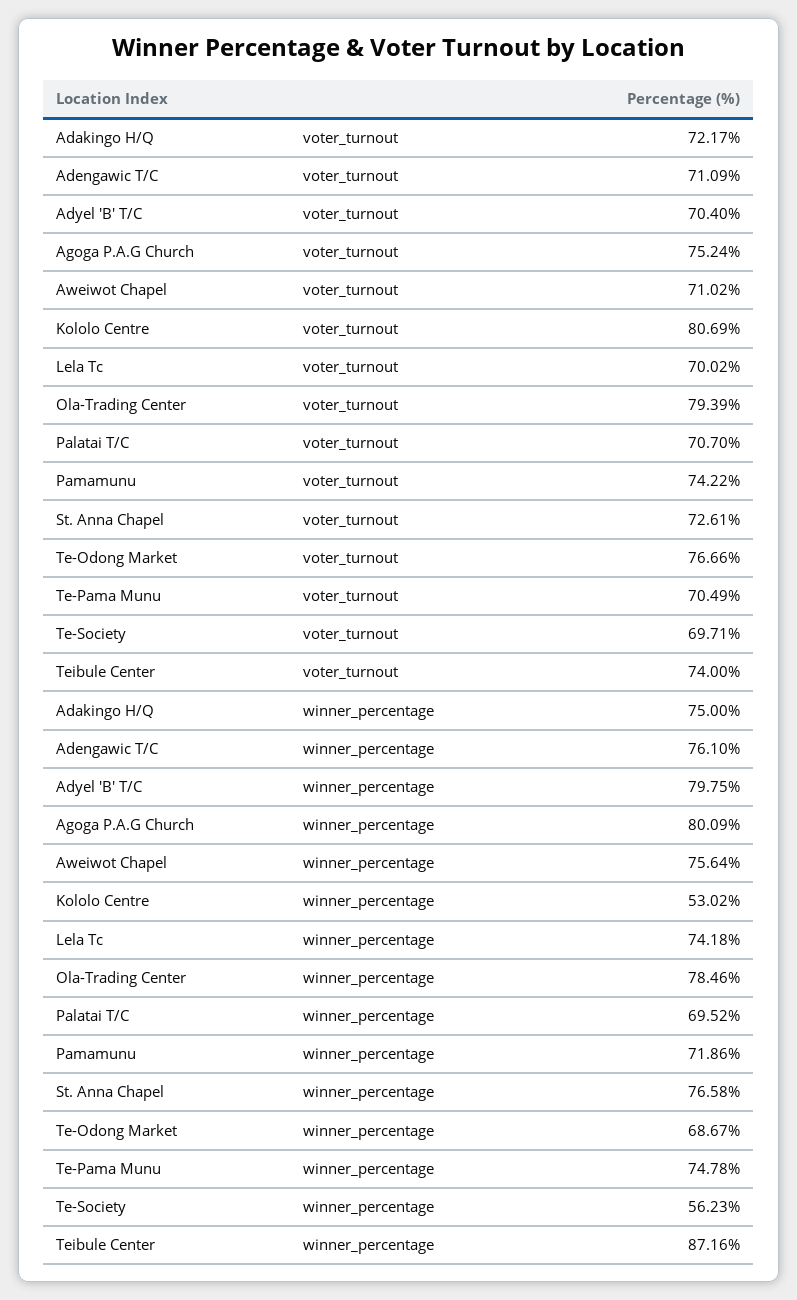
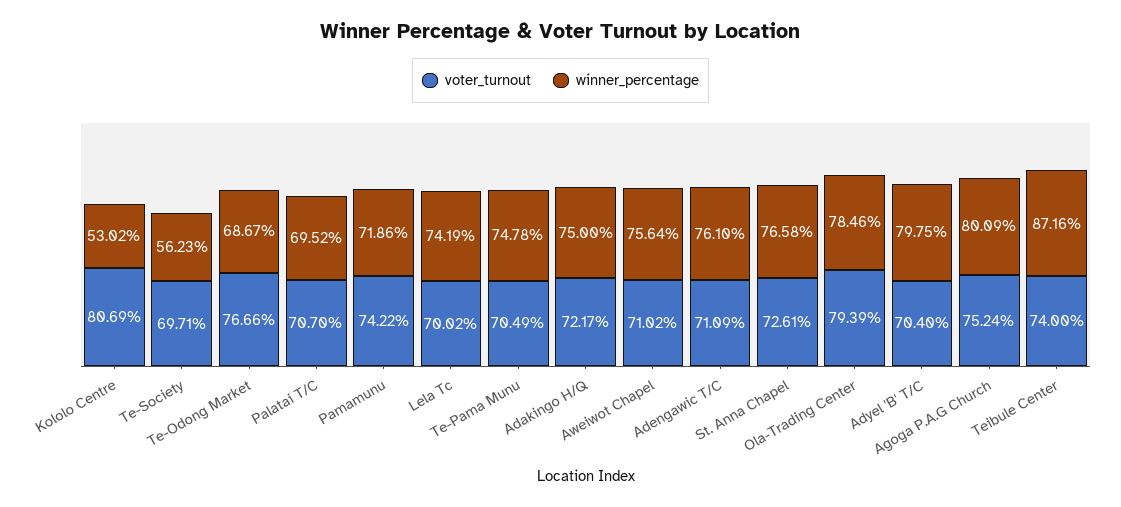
  {
    "voter_turnout": {
      "Adakingo H/Q": 72.17,
      "Adengawic T/C": 71.09,
      "Adyel 'B' T/C": 70.4,
      "Agoga P.A.G Church": 75.24,
      "Aweiwot Chapel": 71.02,
      "Kololo Centre": 80.69,
      "Lela Tc": 70.02,
      "Ola-Trading Center": 79.39,
      "Palatai T/C": 70.7,
      "Pamamunu": 74.22,
      "St. Anna Chapel": 72.61,
      "Te-Odong Market": 76.66,
      "Te-Pama Munu": 70.49,
      "Te-Society": 69.71,
      "Teibule Center": 74
    },
    "winner_percentage": {
      "Adakingo H/Q": 75,
      "Adengawic T/C": 76.1,
      "Adyel 'B' T/C": 79.75,
      "Agoga P.A.G Church": 80.09,
      "Aweiwot Chapel": 75.64,
      "Kololo Centre": 53.02,
-     "Lela Tc": 74.18,
+     "Lela Tc": 74.19,
      "Ola-Trading Center": 78.46,
      "Palatai T/C": 69.52,
      "Pamamunu": 71.86,
      "St. Anna Chapel": 76.58,
      "Te-Odong Market": 68.67,
      "Te-Pama Munu": 74.78,
      "Te-Society": 56.23,
      "Teibule Center": 87.16
    }
  }

